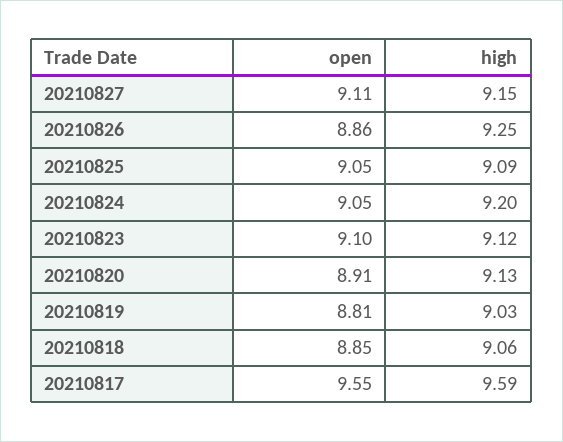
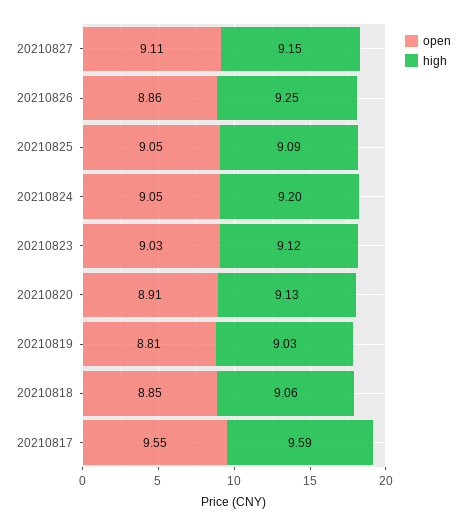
  {
    "open": {
      "20210827": 9.11,
      "20210826": 8.86,
      "20210825": 9.05,
      "20210824": 9.05,
-     "20210823": 9.1,
+     "20210823": 9.03,
      "20210820": 8.91,
      "20210819": 8.81,
      "20210818": 8.85,
      "20210817": 9.55
    },
    "high": {
      "20210827": 9.15,
      "20210826": 9.25,
      "20210825": 9.09,
      "20210824": 9.2,
      "20210823": 9.12,
      "20210820": 9.13,
      "20210819": 9.03,
      "20210818": 9.06,
      "20210817": 9.59
    }
  }

